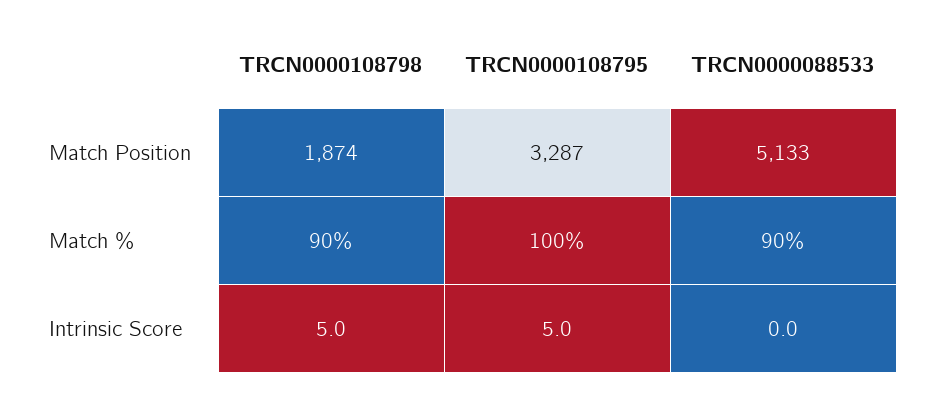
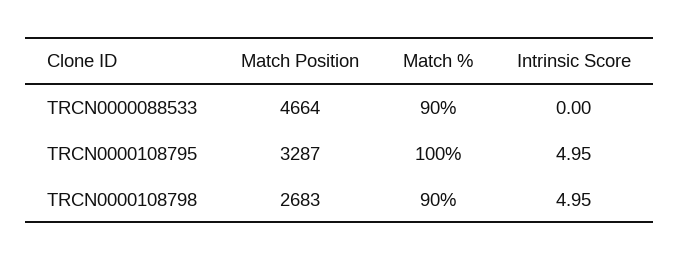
  {
    "TRCN0000108798": {
-     "Match Position": 1874,
+     "Match Position": 2683,
      "Match %": 90,
      "Intrinsic Score": 4.95
    },
    "TRCN0000108795": {
      "Match Position": 3287,
      "Match %": 100,
      "Intrinsic Score": 4.95
    },
    "TRCN0000088533": {
-     "Match Position": 5133,
+     "Match Position": 4664,
      "Match %": 90,
      "Intrinsic Score": 0
    }
  }

